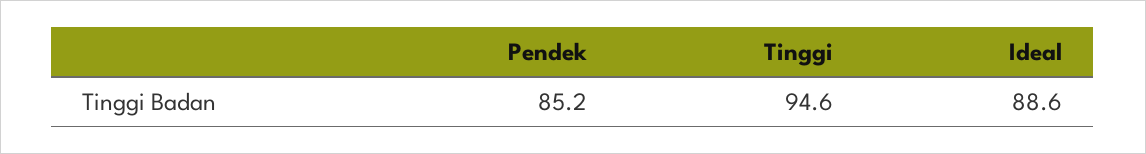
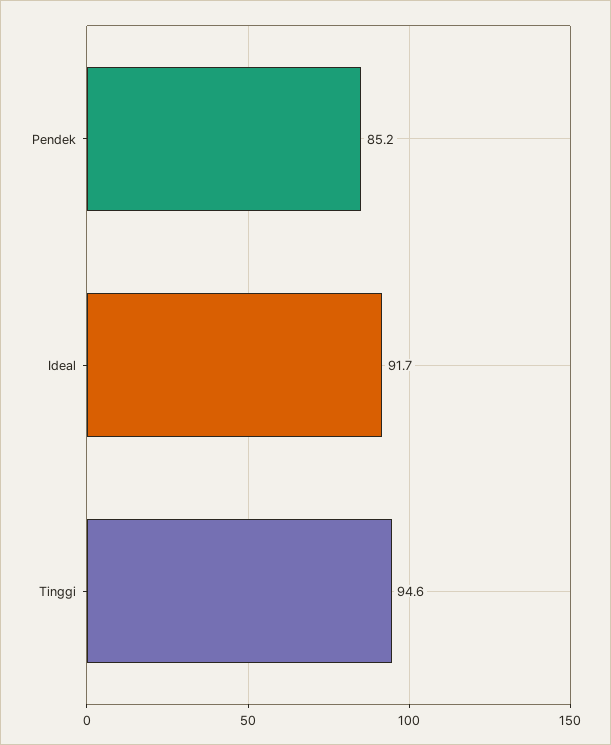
  {
    "Pendek": 85.2,
    "Tinggi": 94.6,
-   "Ideal": 88.6
+   "Ideal": 91.7
  }

